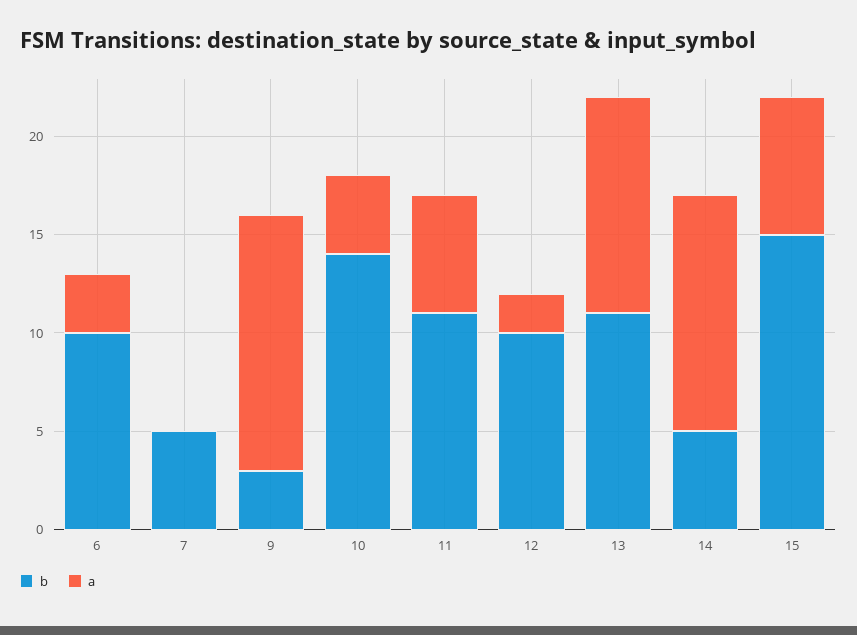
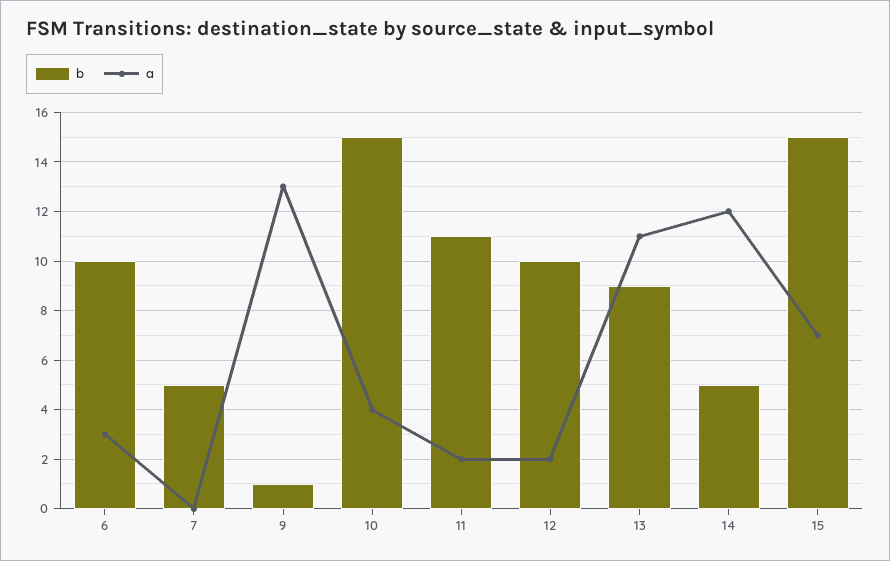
  {
    "b": {
      "6": 10,
      "7": 5,
-     "9": 3,
+     "9": 1,
-     "10": 14,
+     "10": 15,
      "11": 11,
      "12": 10,
-     "13": 11,
+     "13": 9,
      "14": 5,
      "15": 15
    },
    "a": {
      "6": 3,
      "7": 0,
      "9": 13,
      "10": 4,
-     "11": 6,
+     "11": 2,
      "12": 2,
      "13": 11,
      "14": 12,
      "15": 7
    }
  }

